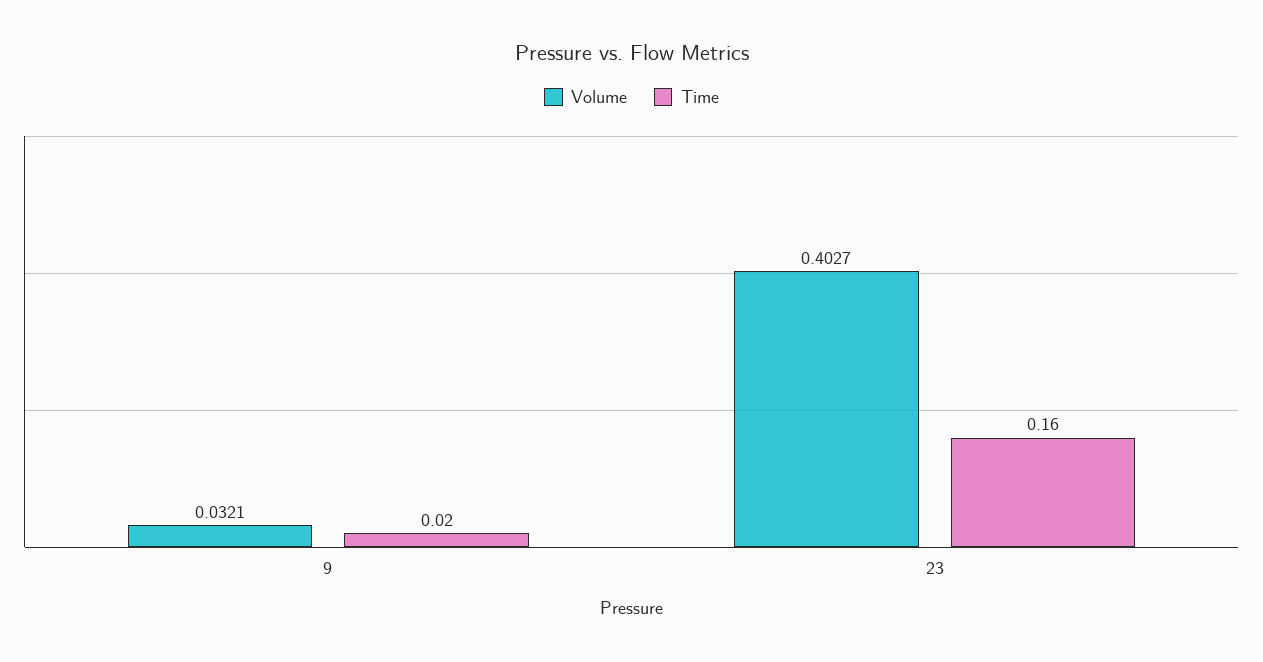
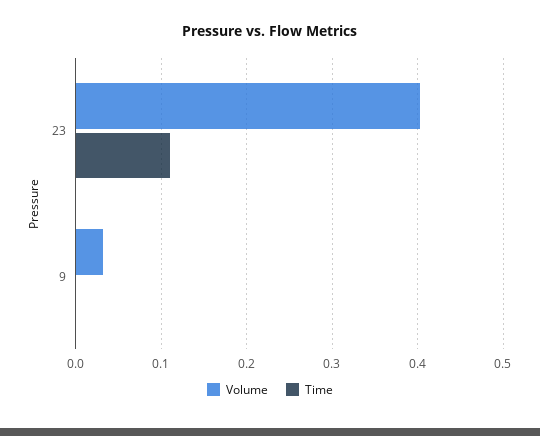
  {
    "Volume": {
      "9": 0.0321,
      "23": 0.4027
    },
    "Time": {
-     "9": 0.02,
+     "9": 0,
-     "23": 0.16
+     "23": 0.11
    }
  }

